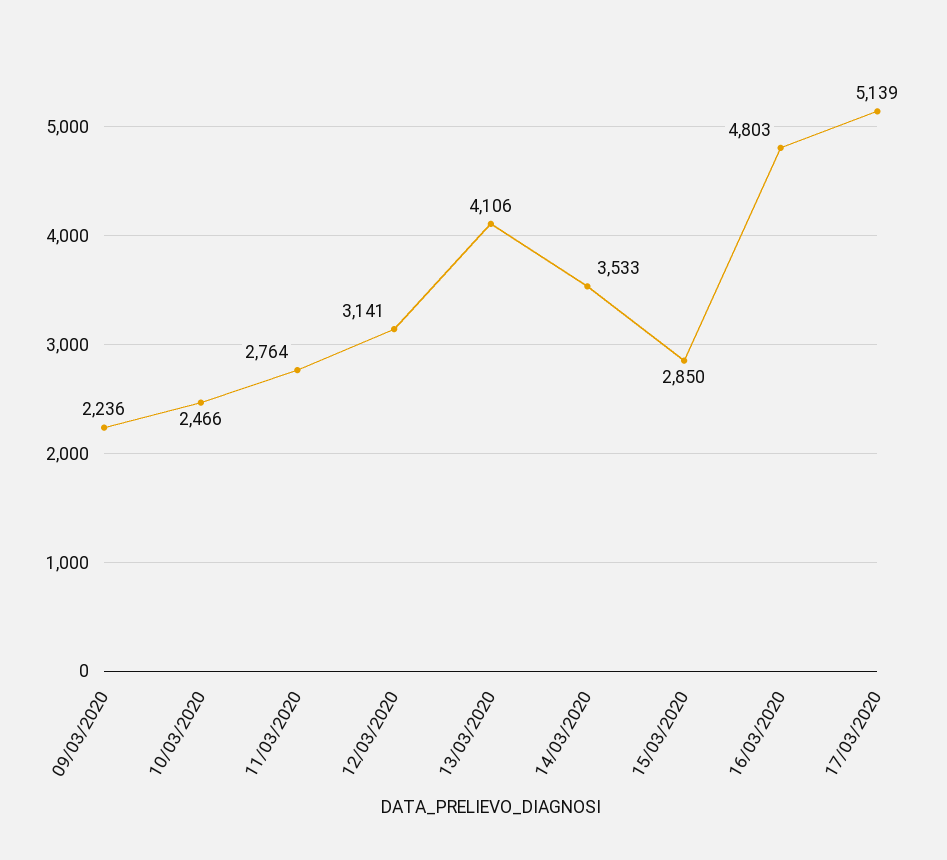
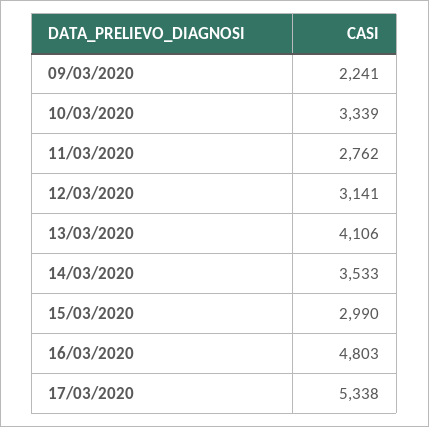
  {
-   "09/03/2020": 2236,
+   "09/03/2020": 2241,
-   "10/03/2020": 2466,
+   "10/03/2020": 3339,
-   "11/03/2020": 2764,
+   "11/03/2020": 2762,
    "12/03/2020": 3141,
    "13/03/2020": 4106,
    "14/03/2020": 3533,
-   "15/03/2020": 2850,
+   "15/03/2020": 2990,
    "16/03/2020": 4803,
-   "17/03/2020": 5139
+   "17/03/2020": 5338
  }

